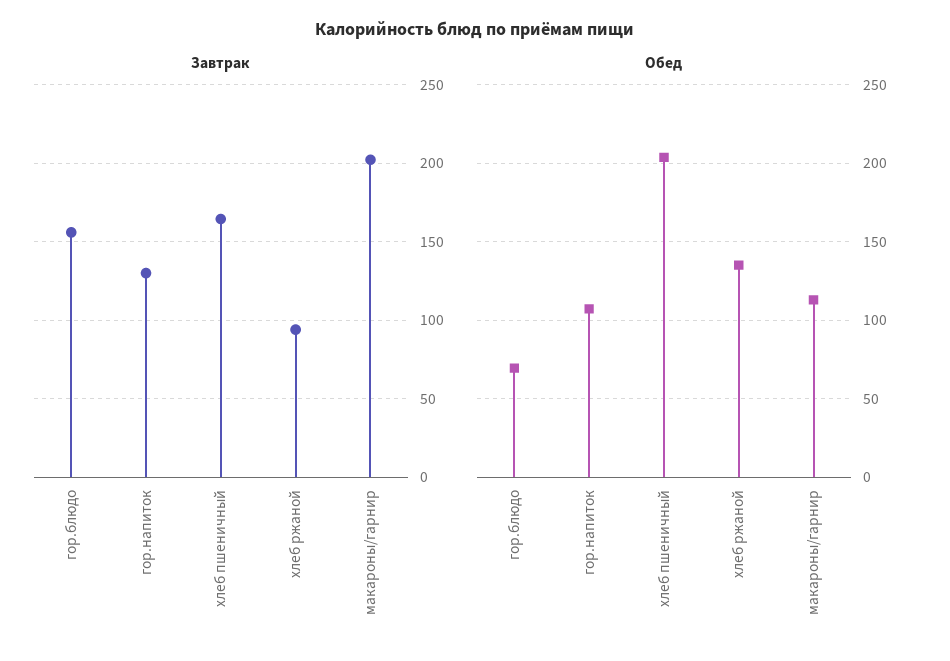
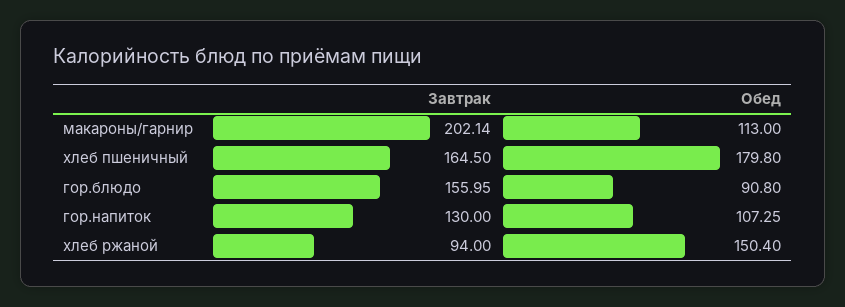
  {
    "Завтрак": {
      "гор.блюдо": 155.95,
      "гор.напиток": 130,
      "хлеб пшеничный": 164.5,
      "хлеб ржаной": 94,
      "макароны/гарнир": 202.14
    },
    "Обед": {
-     "гор.блюдо": 70,
+     "гор.блюдо": 90.8,
      "гор.напиток": 107.25,
-     "хлеб пшеничный": 205,
+     "хлеб пшеничный": 179.8,
-     "хлеб ржаной": 135,
+     "хлеб ржаной": 150.4,
      "макароны/гарнир": 113
    }
  }

